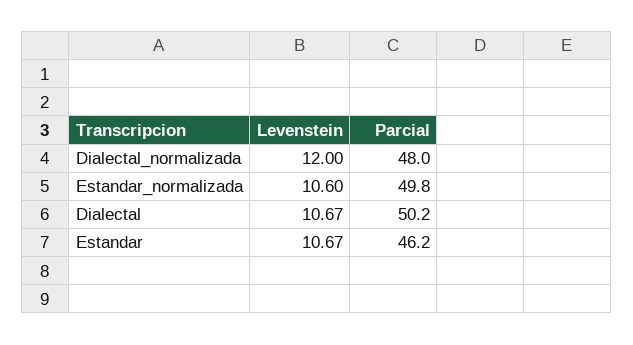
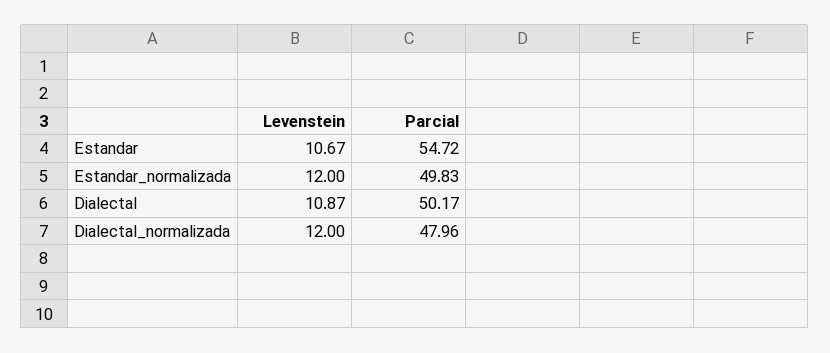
  {
    "Levenstein": {
      "Dialectal_normalizada": 12,
-     "Estandar_normalizada": 10.6,
+     "Estandar_normalizada": 12,
-     "Dialectal": 10.67,
+     "Dialectal": 10.87,
      "Estandar": 10.67
    },
    "Parcial": {
      "Dialectal_normalizada": 47.96,
      "Estandar_normalizada": 49.83,
      "Dialectal": 50.17,
-     "Estandar": 46.2
+     "Estandar": 54.72
    }
  }

